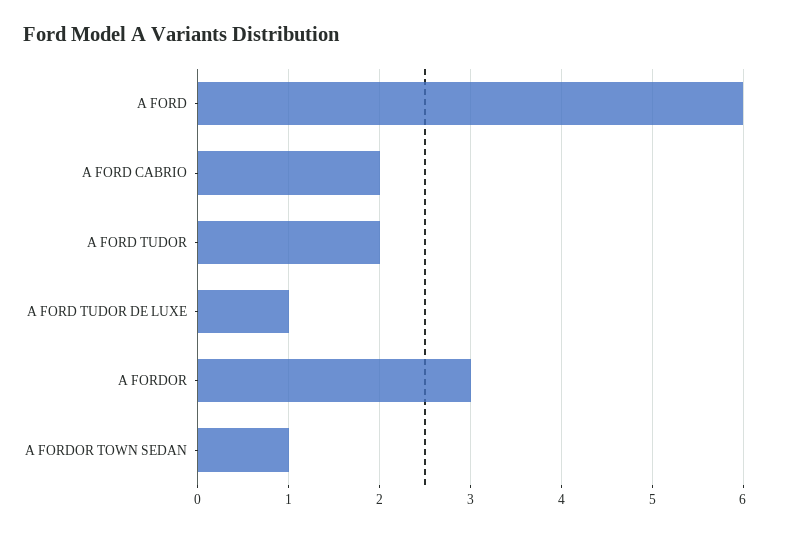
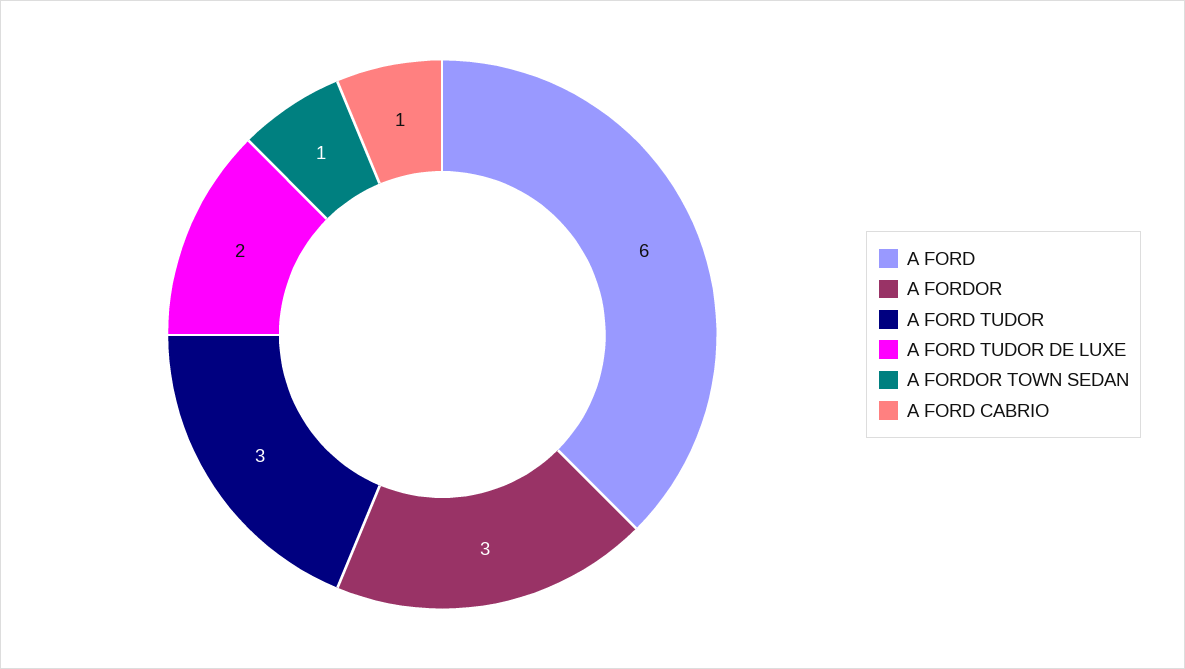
  {
    "A FORD": 6,
-   "A FORD CABRIO": 2,
+   "A FORD CABRIO": 1,
-   "A FORD TUDOR": 2,
+   "A FORD TUDOR": 3,
-   "A FORD TUDOR DE LUXE": 1,
+   "A FORD TUDOR DE LUXE": 2,
    "A FORDOR": 3,
    "A FORDOR TOWN SEDAN": 1
  }

